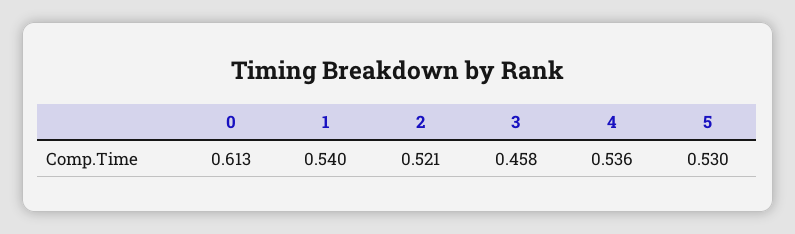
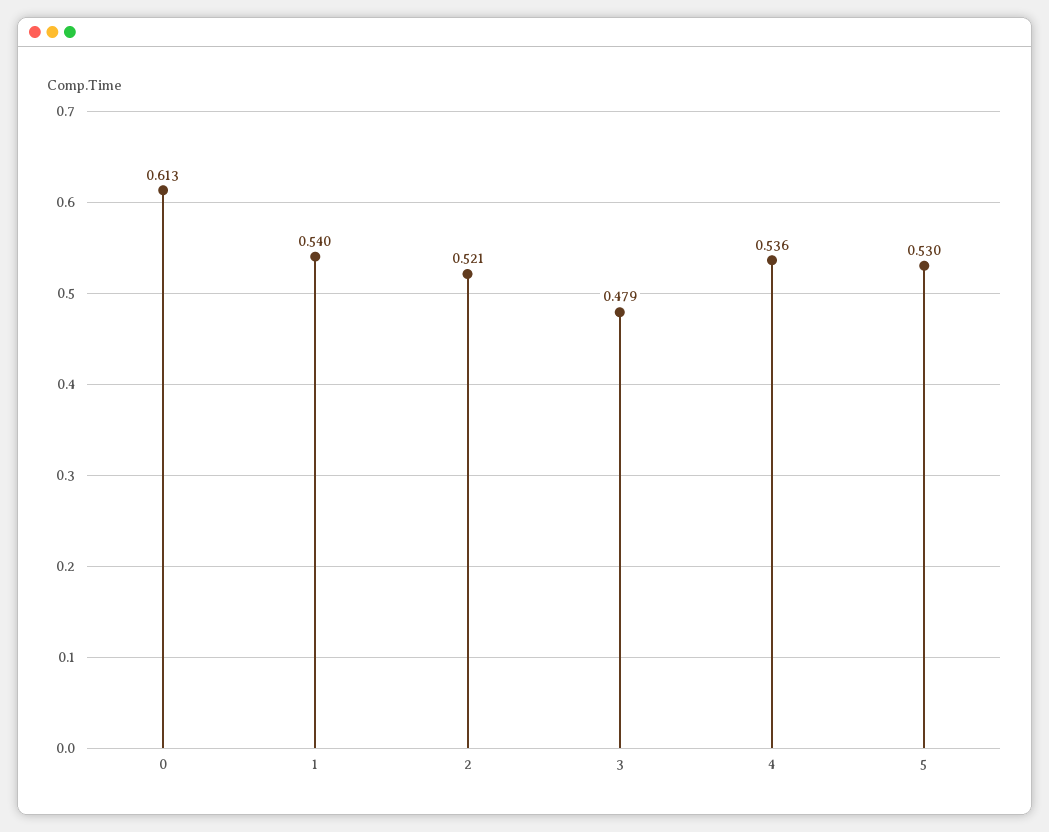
  {
    "0": 0.613,
    "1": 0.54,
    "2": 0.521,
-   "3": 0.458,
+   "3": 0.479,
    "4": 0.536,
    "5": 0.53
  }

